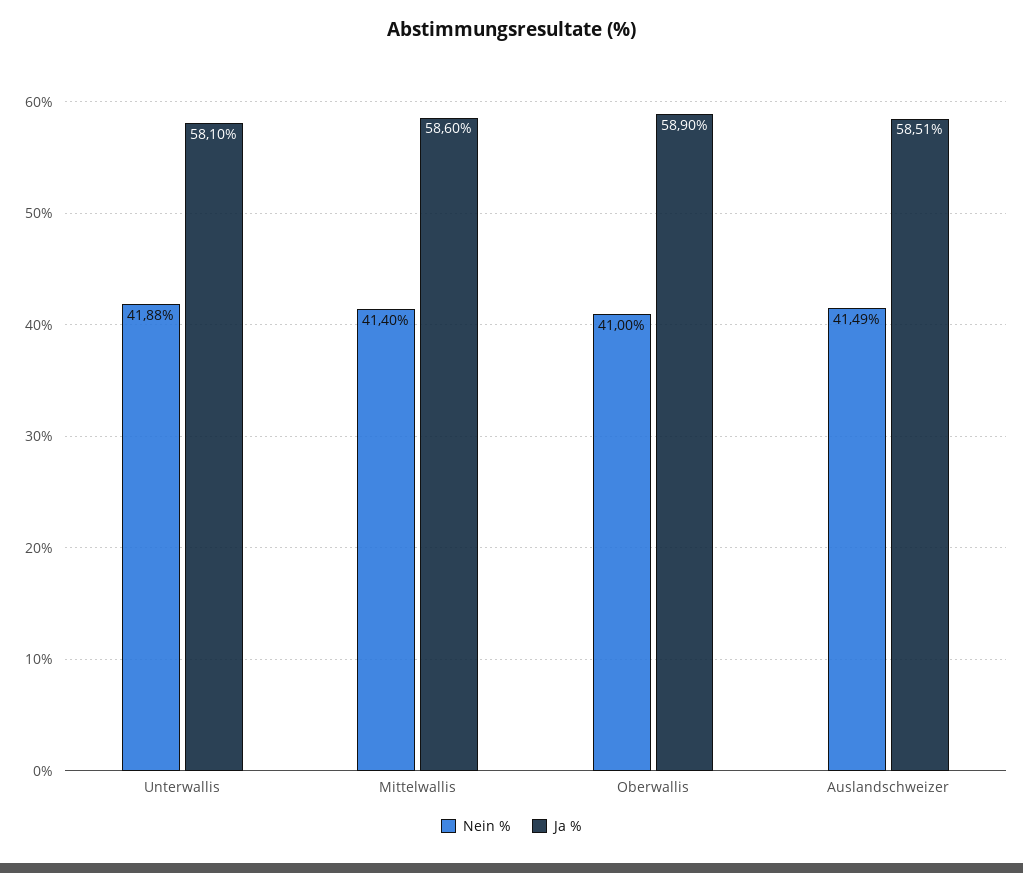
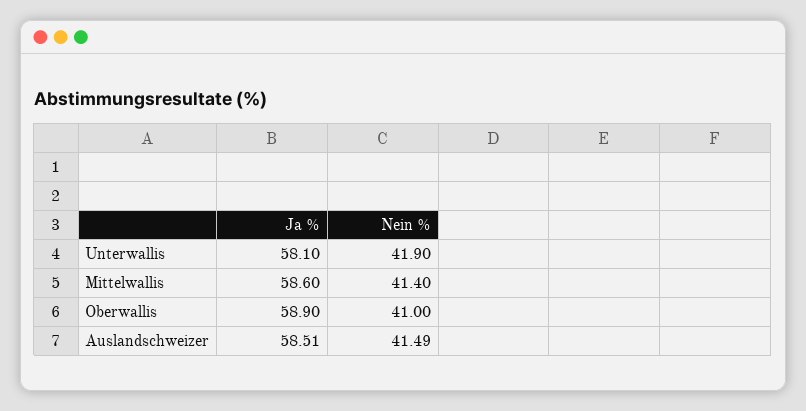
  {
    "Nein %": {
-     "Unterwallis": 41.88,
+     "Unterwallis": 41.9,
      "Mittelwallis": 41.4,
      "Oberwallis": 41,
      "Auslandschweizer": 41.49
    },
    "Ja %": {
      "Unterwallis": 58.1,
      "Mittelwallis": 58.6,
      "Oberwallis": 58.9,
      "Auslandschweizer": 58.51
    }
  }

